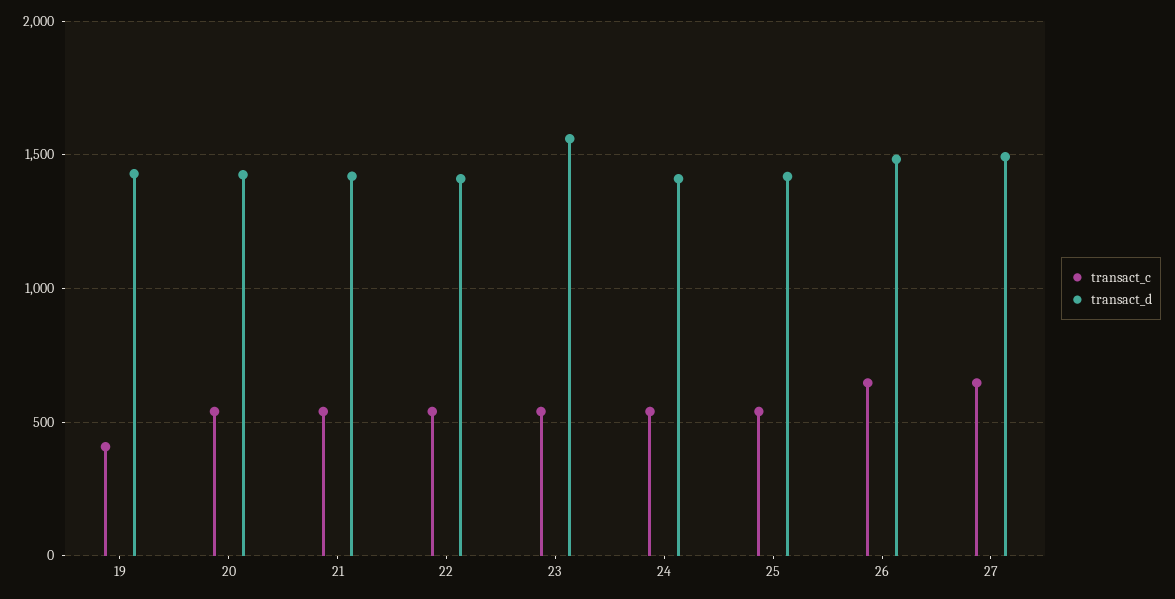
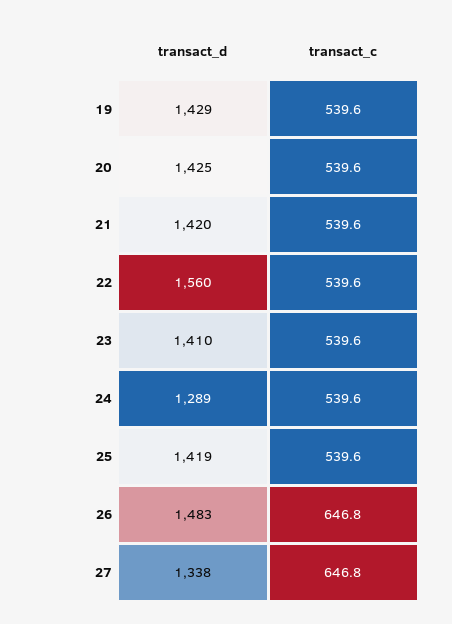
  {
    "transact_c": {
-     "19": 400,
+     "19": 539.6,
      "20": 539.6,
      "21": 539.6,
      "22": 539.6,
      "23": 539.6,
      "24": 539.6,
      "25": 539.6,
      "26": 646.8,
      "27": 646.8
    },
    "transact_d": {
      "19": 1429,
      "20": 1425,
      "21": 1420,
-     "22": 1400,
+     "22": 1560,
-     "23": 1550,
+     "23": 1410,
-     "24": 1400,
+     "24": 1289,
      "25": 1419,
      "26": 1483,
-     "27": 1500
+     "27": 1338
    }
  }

